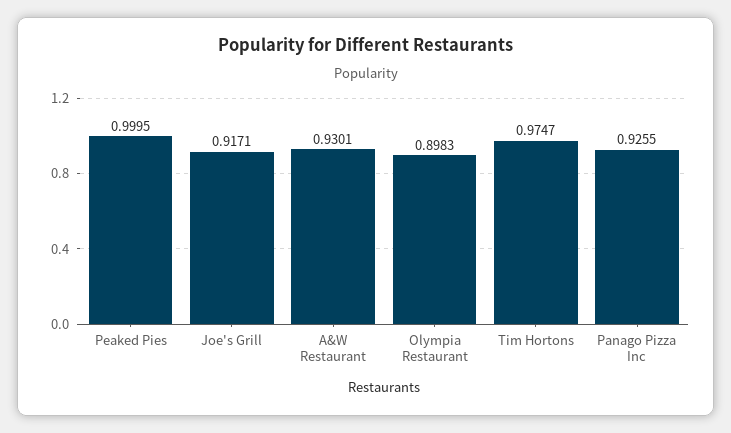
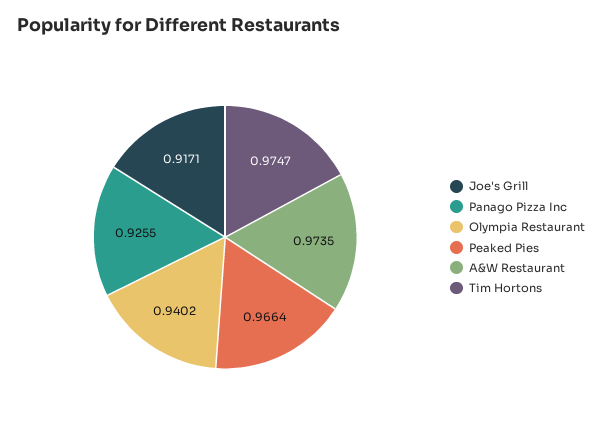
  {
-   "Peaked Pies": 0.9995,
+   "Peaked Pies": 0.9664,
    "Joe's Grill": 0.9171,
-   "A&W Restaurant": 0.9301,
+   "A&W Restaurant": 0.9735,
-   "Olympia Restaurant": 0.8983,
+   "Olympia Restaurant": 0.9402,
    "Tim Hortons": 0.9747,
    "Panago Pizza Inc": 0.9255
  }

